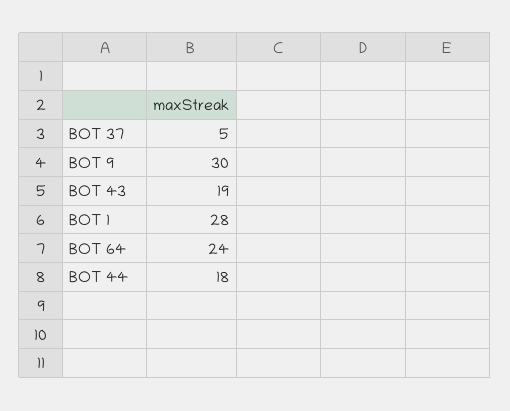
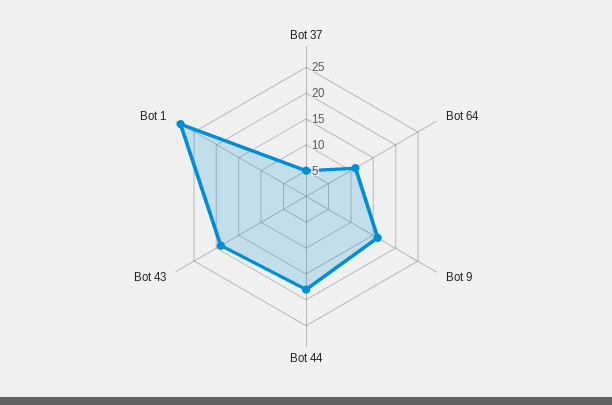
  {
    "BOT 37": 5,
-   "BOT 9": 30,
+   "BOT 9": 15,
    "BOT 43": 19,
    "BOT 1": 28,
-   "BOT 64": 24,
+   "BOT 64": 10,
    "BOT 44": 18
  }

